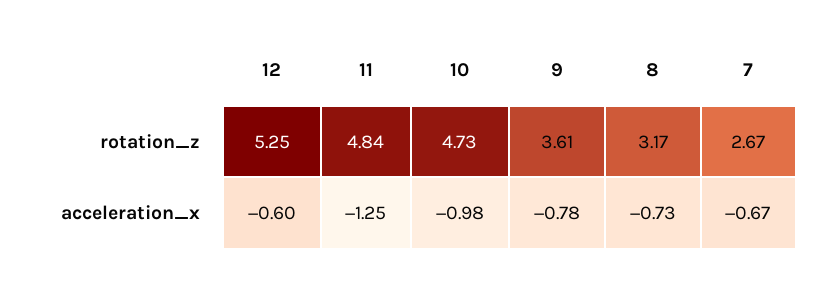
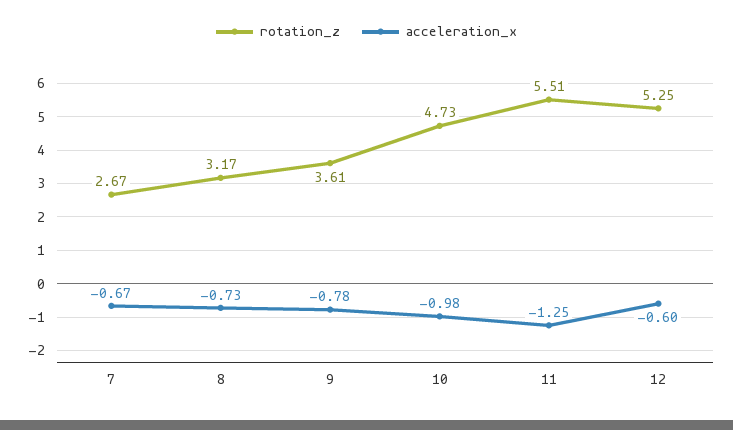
  {
    "rotation_z": {
      "12": 5.25,
-     "11": 4.84,
+     "11": 5.51,
      "10": 4.73,
      "9": 3.61,
      "8": 3.17,
      "7": 2.67
    },
    "acceleration_x": {
      "12": -0.6,
      "11": -1.25,
      "10": -0.98,
      "9": -0.78,
      "8": -0.73,
      "7": -0.67
    }
  }

